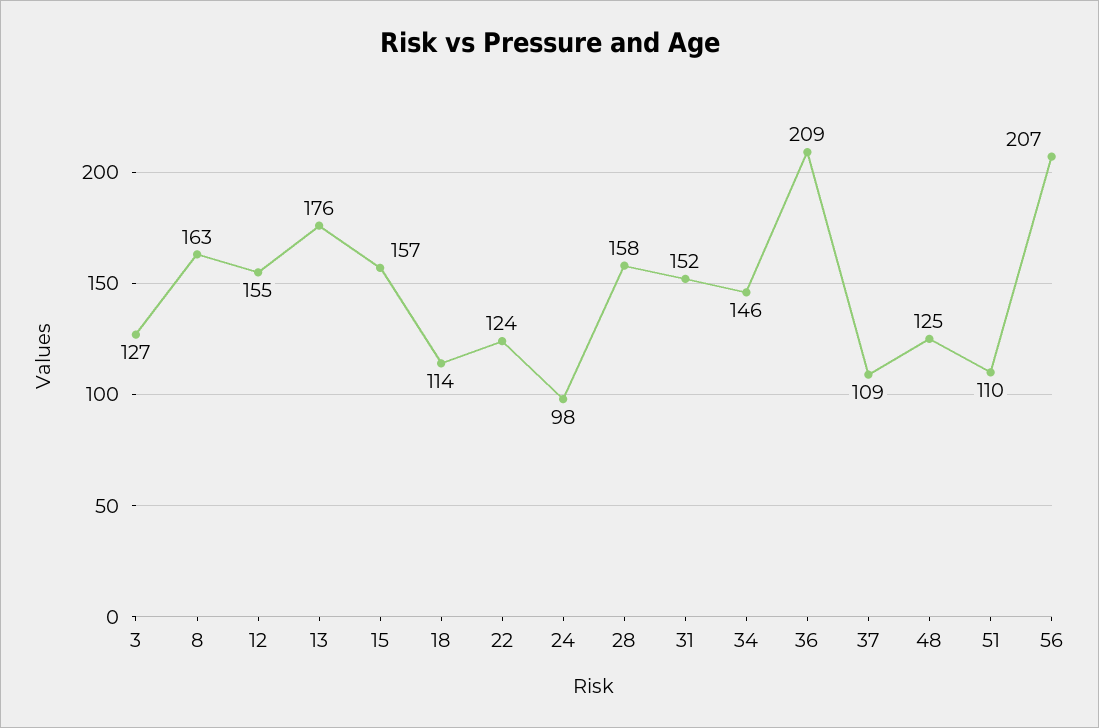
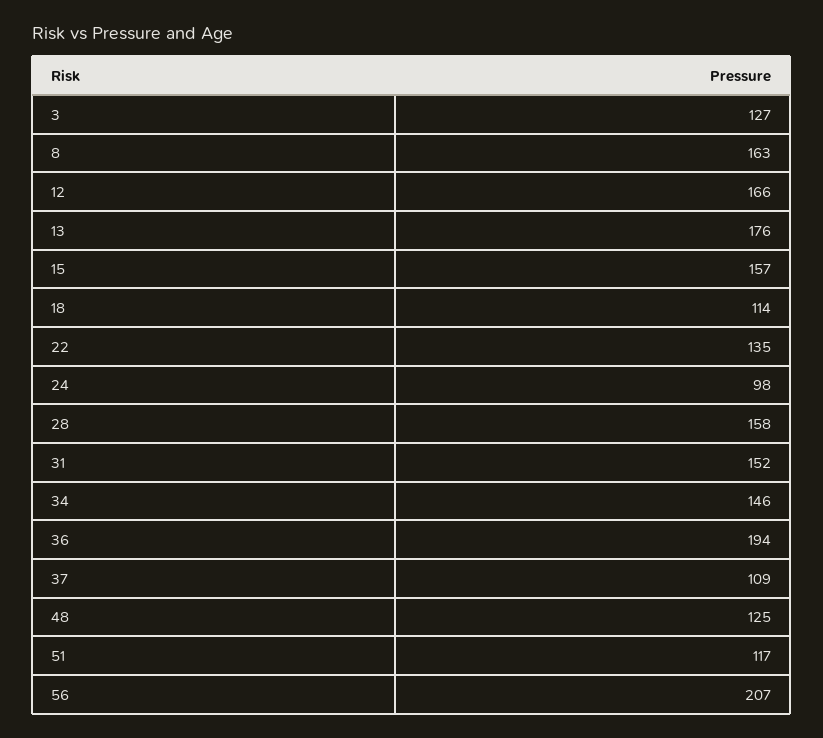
  {
    "3": 127,
    "8": 163,
-   "12": 155,
+   "12": 166,
    "13": 176,
    "15": 157,
    "18": 114,
-   "22": 124,
+   "22": 135,
    "24": 98,
    "28": 158,
    "31": 152,
    "34": 146,
-   "36": 209,
+   "36": 194,
    "37": 109,
    "48": 125,
-   "51": 110,
+   "51": 117,
    "56": 207
  }

